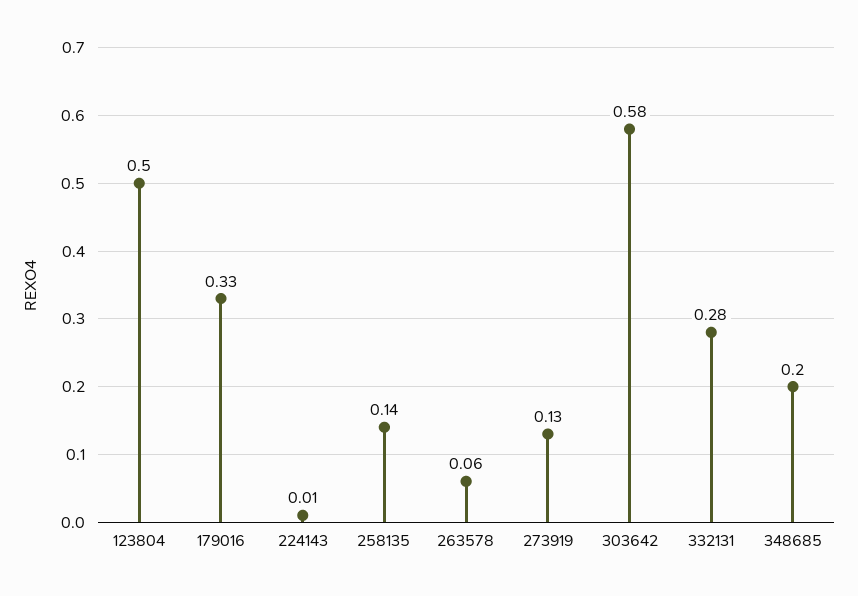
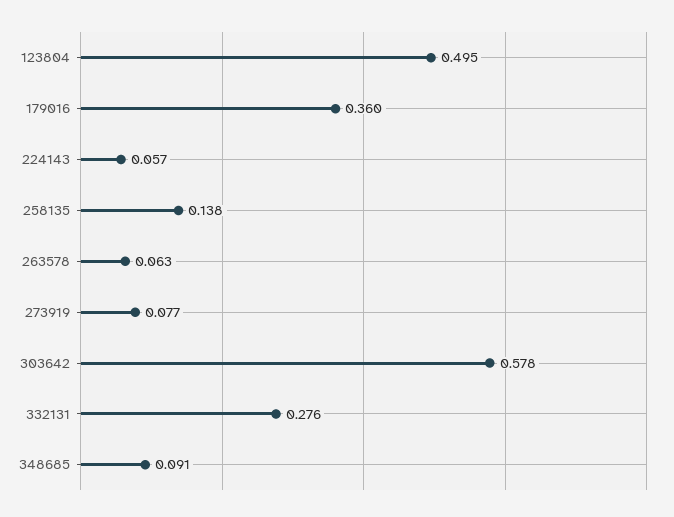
  {
    "123804": 0.495,
-   "179016": 0.33,
+   "179016": 0.36,
-   "224143": 0.01,
+   "224143": 0.057,
    "258135": 0.138,
    "263578": 0.063,
-   "273919": 0.13,
+   "273919": 0.077,
    "303642": 0.578,
    "332131": 0.276,
-   "348685": 0.2
+   "348685": 0.091
  }

